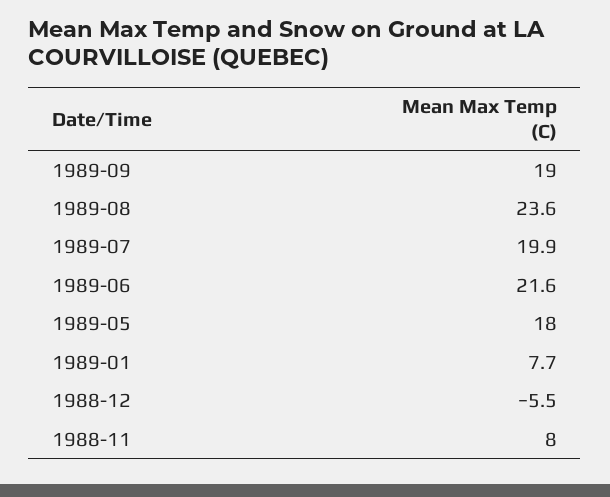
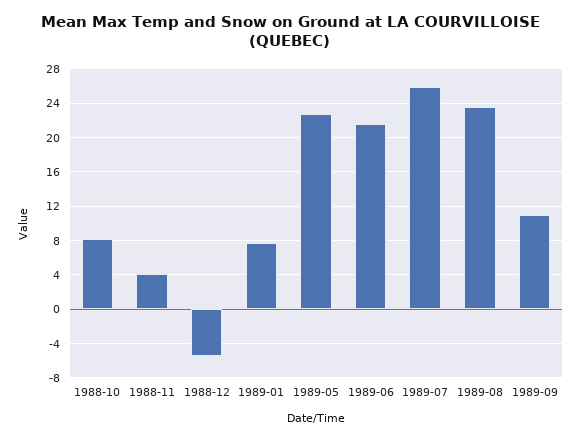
  {
-   "1989-09": 19,
+   "1989-09": 11,
    "1989-08": 23.6,
-   "1989-07": 19.9,
+   "1989-07": 26,
    "1989-06": 21.6,
-   "1989-05": 18,
+   "1989-05": 23,
    "1989-01": 7.7,
    "1988-12": -5.5,
-   "1988-11": 8
+   "1988-11": 4,
+   "1988-10": 8
  }

